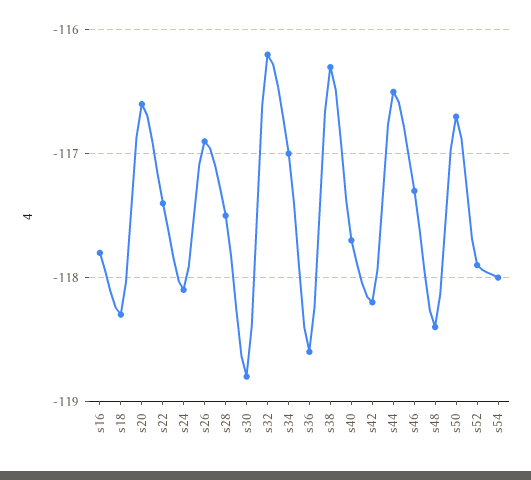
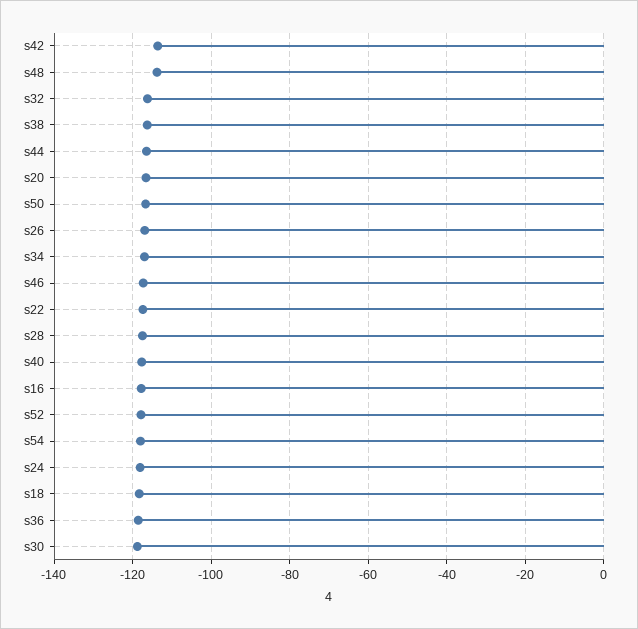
  {
    "s16": -117.8,
    "s18": -118.3,
    "s20": -116.6,
    "s22": -117.4,
    "s24": -118.1,
    "s26": -116.9,
    "s28": -117.5,
    "s30": -118.8,
    "s32": -116.2,
    "s34": -117,
    "s36": -118.6,
    "s38": -116.3,
    "s40": -117.7,
-   "s42": -118.2,
+   "s42": -114,
    "s44": -116.5,
    "s46": -117.3,
-   "s48": -118.4,
+   "s48": -114,
    "s50": -116.7,
    "s52": -117.9,
    "s54": -118
  }

